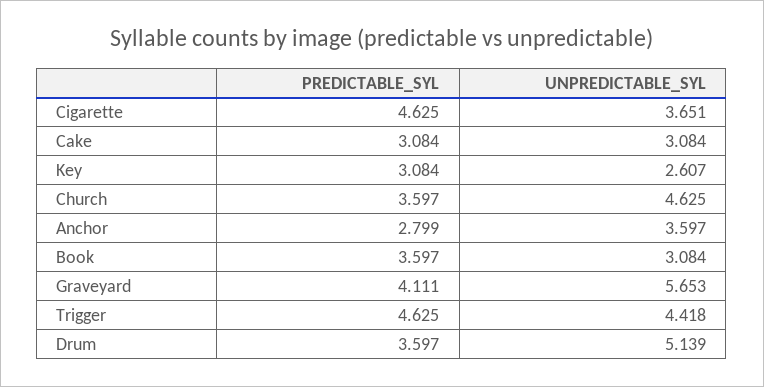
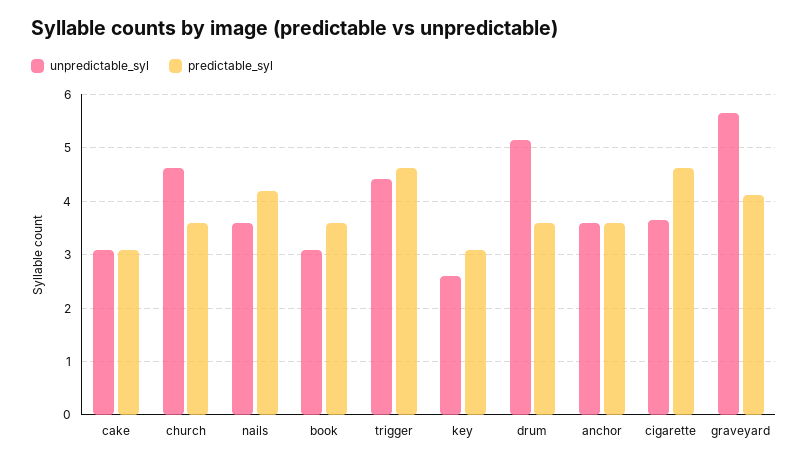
  {
    "PREDICTABLE_SYL": {
      "Cigarette": 4.625,
      "Cake": 3.084,
      "Key": 3.084,
      "Church": 3.597,
-     "Anchor": 2.799,
+     "Anchor": 3.6,
      "Book": 3.597,
      "Graveyard": 4.111,
      "Trigger": 4.625,
-     "Drum": 3.597
+     "Drum": 3.597,
+     "nails": 4.2
    },
    "UNPREDICTABLE_SYL": {
      "Cigarette": 3.651,
      "Cake": 3.084,
      "Key": 2.607,
      "Church": 4.625,
      "Anchor": 3.597,
      "Book": 3.084,
      "Graveyard": 5.653,
      "Trigger": 4.418,
-     "Drum": 5.139
+     "Drum": 5.139,
+     "nails": 3.6
    }
  }

